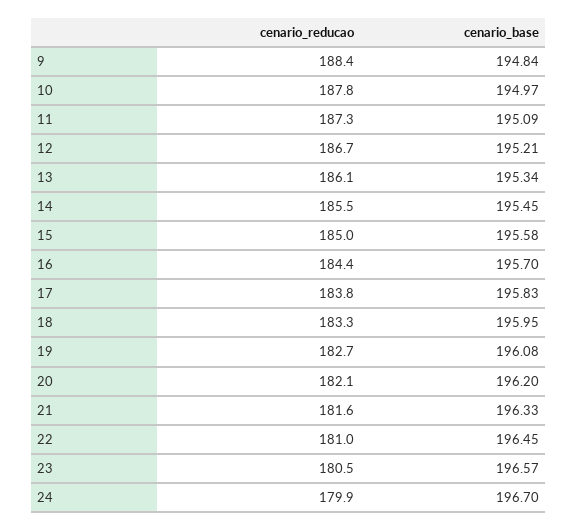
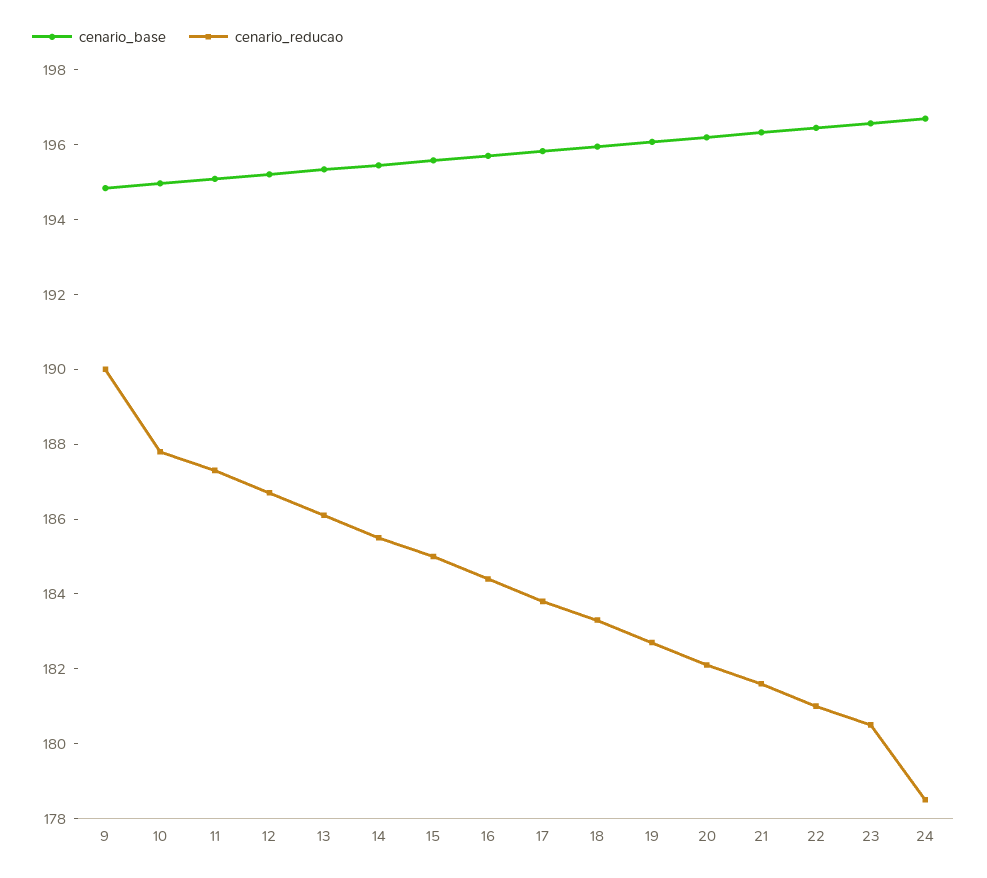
  {
    "cenario_reducao": {
-     "9": 188.4,
+     "9": 190,
      "10": 187.8,
      "11": 187.3,
      "12": 186.7,
      "13": 186.1,
      "14": 185.5,
      "15": 185,
      "16": 184.4,
      "17": 183.8,
      "18": 183.3,
      "19": 182.7,
      "20": 182.1,
      "21": 181.6,
      "22": 181,
      "23": 180.5,
-     "24": 179.9
+     "24": 178.5
    },
    "cenario_base": {
      "9": 194.84,
      "10": 194.97,
      "11": 195.09,
      "12": 195.21,
      "13": 195.34,
      "14": 195.45,
      "15": 195.58,
      "16": 195.7,
      "17": 195.83,
      "18": 195.95,
      "19": 196.08,
      "20": 196.2,
      "21": 196.33,
      "22": 196.45,
      "23": 196.57,
      "24": 196.7
    }
  }

